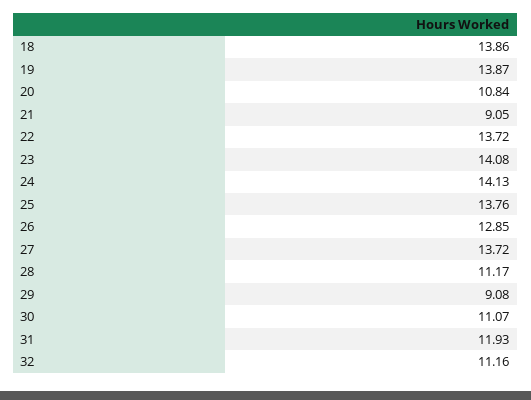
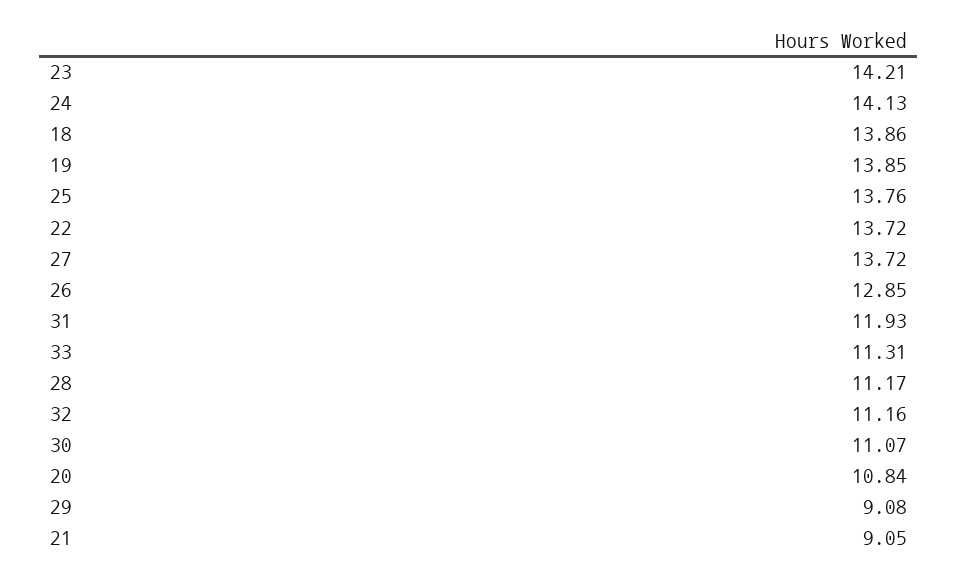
  {
    "18": 13.86,
-   "19": 13.87,
+   "19": 13.85,
    "20": 10.84,
    "21": 9.05,
    "22": 13.72,
-   "23": 14.08,
+   "23": 14.21,
    "24": 14.13,
    "25": 13.76,
    "26": 12.85,
    "27": 13.72,
    "28": 11.17,
    "29": 9.08,
    "30": 11.07,
    "31": 11.93,
-   "32": 11.16
+   "32": 11.16,
+   "33": 11.31
  }

